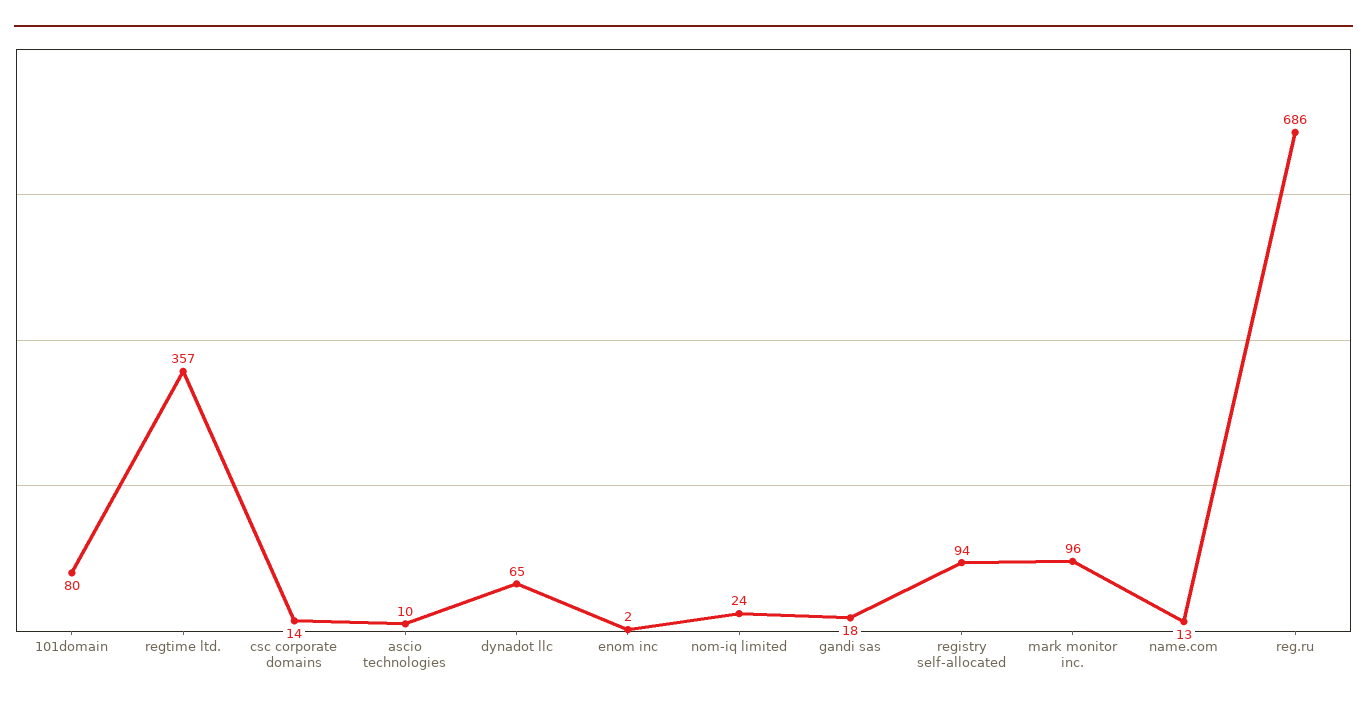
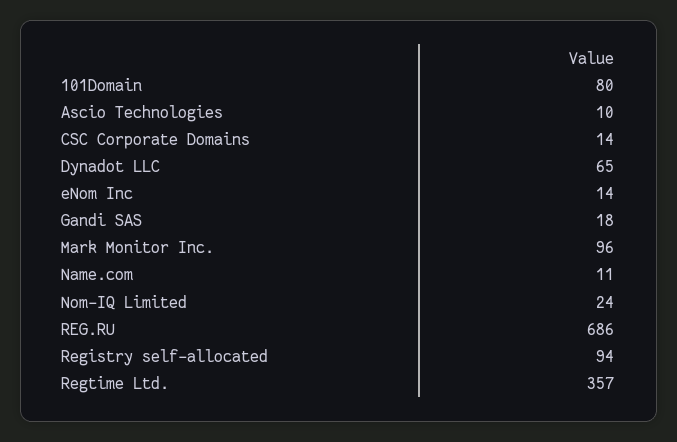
  {
    "101domain": 80,
    "regtime ltd.": 357,
    "csc corporate domains": 14,
    "ascio technologies": 10,
    "dynadot llc": 65,
-   "enom inc": 2,
+   "enom inc": 14,
    "nom-iq limited": 24,
    "gandi sas": 18,
    "registry self-allocated": 94,
    "mark monitor inc.": 96,
-   "name.com": 13,
+   "name.com": 11,
    "reg.ru": 686
  }

